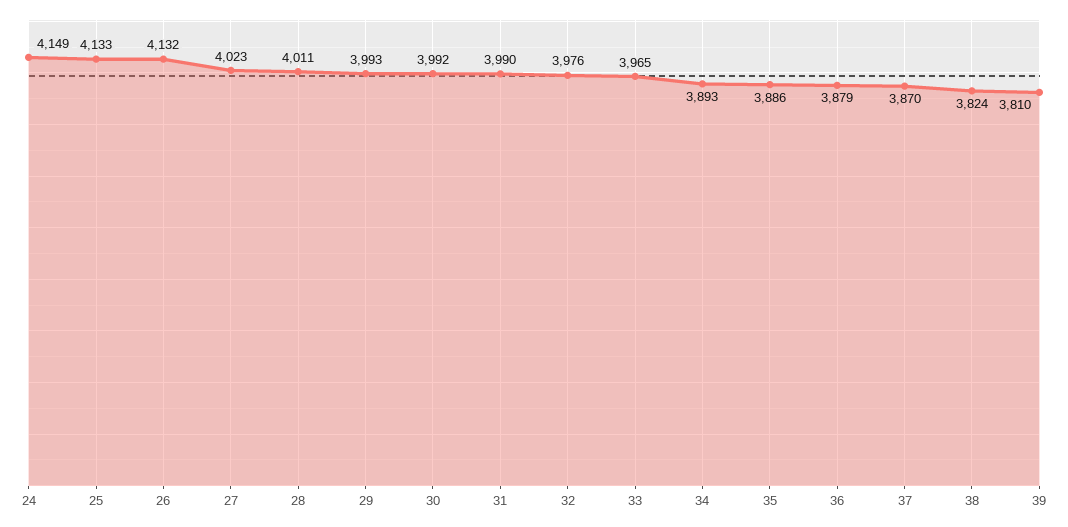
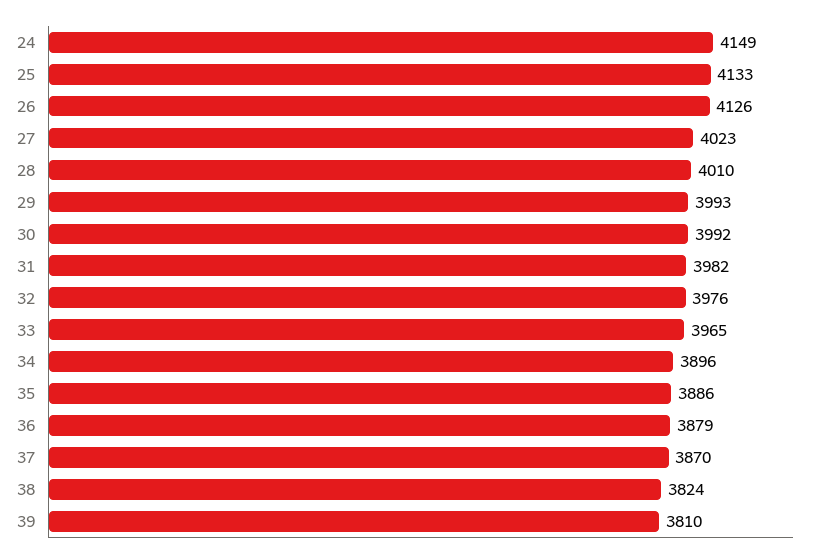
  {
    "24": 4149,
    "25": 4133,
-   "26": 4132,
+   "26": 4126,
    "27": 4023,
-   "28": 4011,
+   "28": 4010,
    "29": 3993,
    "30": 3992,
-   "31": 3990,
+   "31": 3982,
    "32": 3976,
    "33": 3965,
-   "34": 3893,
+   "34": 3896,
    "35": 3886,
    "36": 3879,
    "37": 3870,
    "38": 3824,
    "39": 3810
  }

